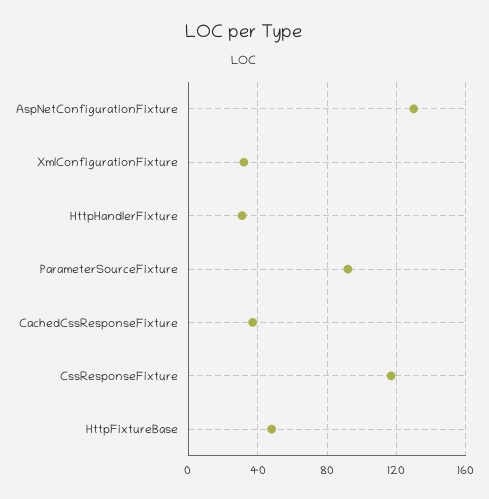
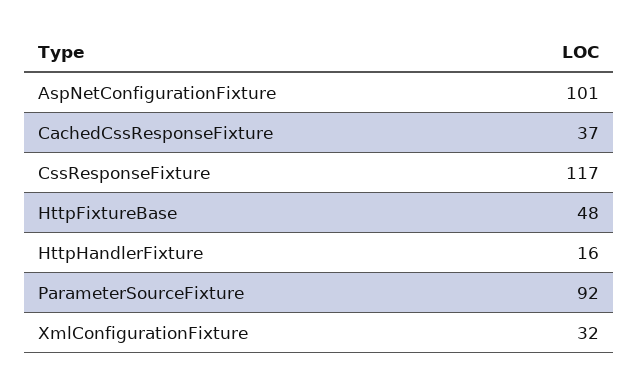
  {
-   "AspNetConfigurationFixture": 130,
+   "AspNetConfigurationFixture": 101,
    "XmlConfigurationFixture": 32,
-   "HttpHandlerFixture": 30,
+   "HttpHandlerFixture": 16,
    "ParameterSourceFixture": 92,
    "CachedCssResponseFixture": 37,
    "CssResponseFixture": 117,
    "HttpFixtureBase": 48
  }

